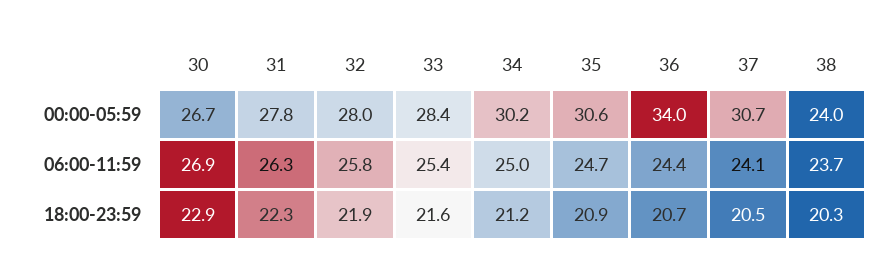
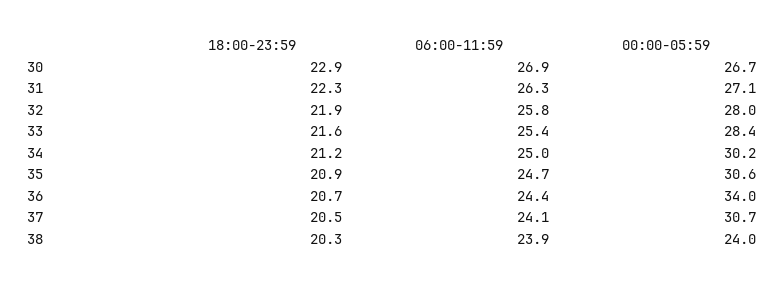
  {
    "30": {
      "00:00-05:59": 26.7,
      "06:00-11:59": 26.9,
      "18:00-23:59": 22.9
    },
    "31": {
-     "00:00-05:59": 27.8,
+     "00:00-05:59": 27.1,
      "06:00-11:59": 26.3,
      "18:00-23:59": 22.3
    },
    "32": {
      "00:00-05:59": 28,
      "06:00-11:59": 25.8,
      "18:00-23:59": 21.9
    },
    "33": {
      "00:00-05:59": 28.4,
      "06:00-11:59": 25.4,
      "18:00-23:59": 21.6
    },
    "34": {
      "00:00-05:59": 30.2,
      "06:00-11:59": 25,
      "18:00-23:59": 21.2
    },
    "35": {
      "00:00-05:59": 30.6,
      "06:00-11:59": 24.7,
      "18:00-23:59": 20.9
    },
    "36": {
      "00:00-05:59": 34,
      "06:00-11:59": 24.4,
      "18:00-23:59": 20.7
    },
    "37": {
      "00:00-05:59": 30.7,
      "06:00-11:59": 24.1,
      "18:00-23:59": 20.5
    },
    "38": {
      "00:00-05:59": 24,
-     "06:00-11:59": 23.7,
+     "06:00-11:59": 23.9,
      "18:00-23:59": 20.3
    }
  }

